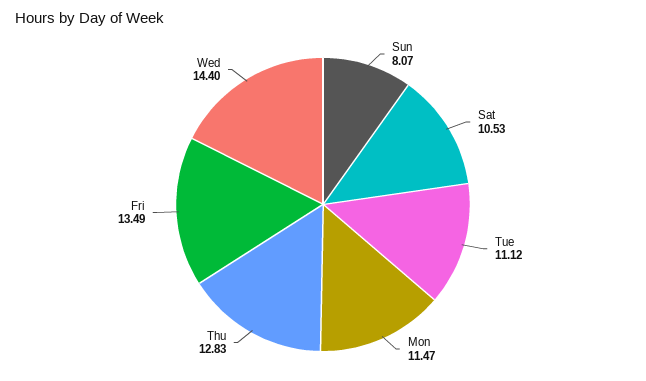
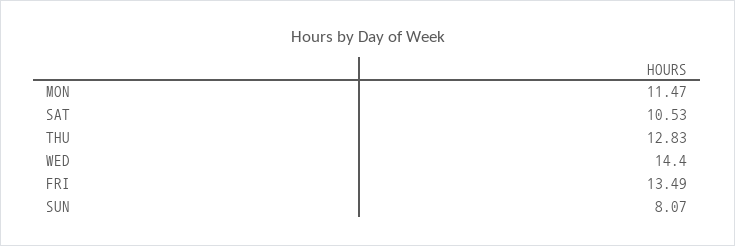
  {
    "Sun": 8.07,
    "Sat": 10.53,
-   "Tue": 11.12,
    "Mon": 11.47,
    "Thu": 12.83,
    "Fri": 13.49,
    "Wed": 14.4
  }

